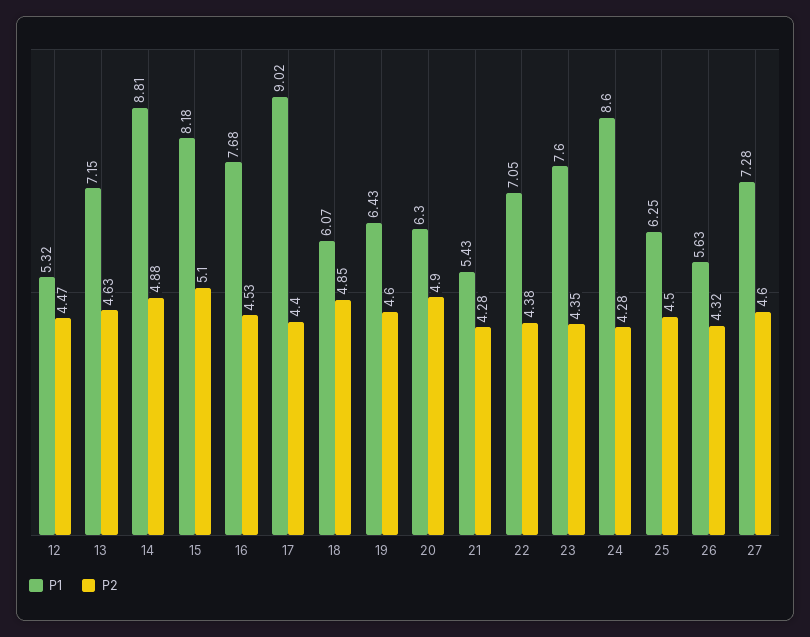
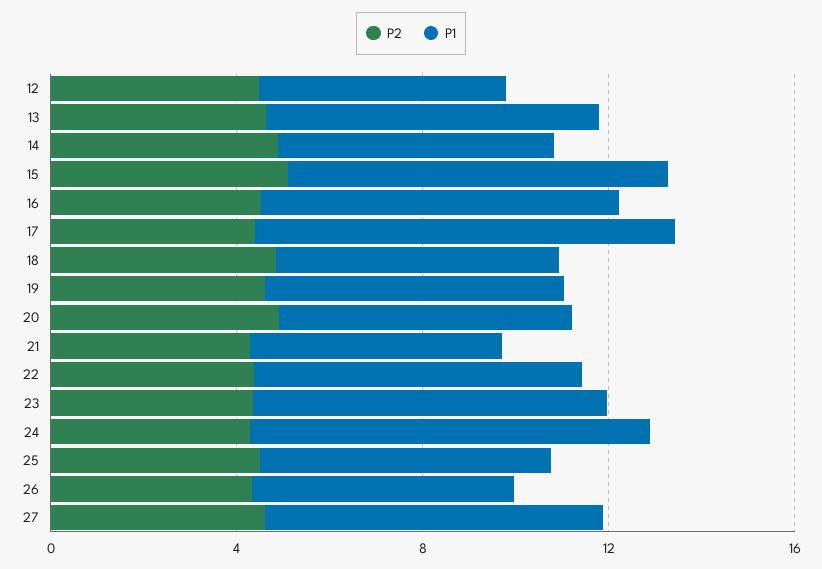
  {
    "P1": {
      "12": 5.32,
      "13": 7.15,
-     "14": 8.81,
+     "14": 6,
      "15": 8.18,
      "16": 7.68,
      "17": 9.02,
      "18": 6.07,
      "19": 6.43,
      "20": 6.3,
      "21": 5.43,
      "22": 7.05,
      "23": 7.6,
      "24": 8.6,
      "25": 6.25,
      "26": 5.63,
      "27": 7.28
    },
    "P2": {
      "12": 4.47,
      "13": 4.63,
      "14": 4.88,
      "15": 5.1,
      "16": 4.53,
      "17": 4.4,
      "18": 4.85,
      "19": 4.6,
      "20": 4.9,
      "21": 4.28,
      "22": 4.38,
      "23": 4.35,
      "24": 4.28,
      "25": 4.5,
      "26": 4.32,
      "27": 4.6
    }
  }

